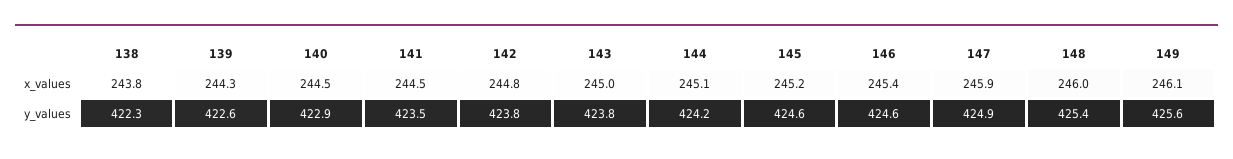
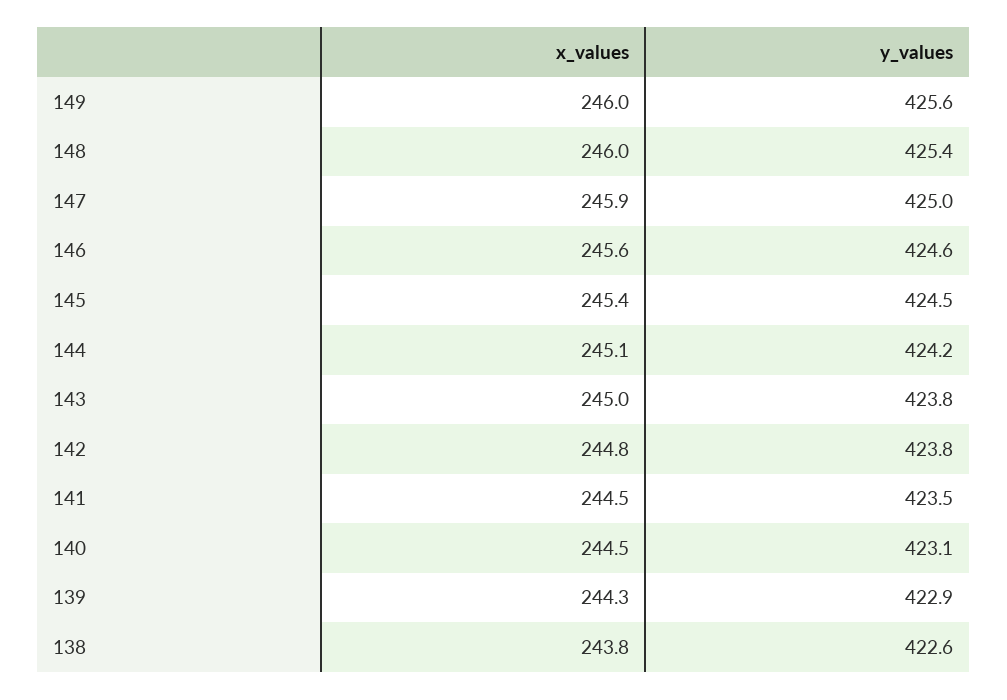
  {
    "138": {
      "x_values": 243.8,
-     "y_values": 422.3
+     "y_values": 422.6
    },
    "139": {
      "x_values": 244.3,
-     "y_values": 422.6
+     "y_values": 422.9
    },
    "140": {
      "x_values": 244.5,
-     "y_values": 422.9
+     "y_values": 423.1
    },
    "141": {
      "x_values": 244.5,
      "y_values": 423.5
    },
    "142": {
      "x_values": 244.8,
      "y_values": 423.8
    },
    "143": {
      "x_values": 245,
      "y_values": 423.8
    },
    "144": {
      "x_values": 245.1,
      "y_values": 424.2
    },
    "145": {
-     "x_values": 245.2,
+     "x_values": 245.4,
-     "y_values": 424.6
+     "y_values": 424.5
    },
    "146": {
-     "x_values": 245.4,
+     "x_values": 245.6,
      "y_values": 424.6
    },
    "147": {
      "x_values": 245.9,
-     "y_values": 424.9
+     "y_values": 425
    },
    "148": {
      "x_values": 246,
      "y_values": 425.4
    },
    "149": {
-     "x_values": 246.1,
+     "x_values": 246,
      "y_values": 425.6
    }
  }

